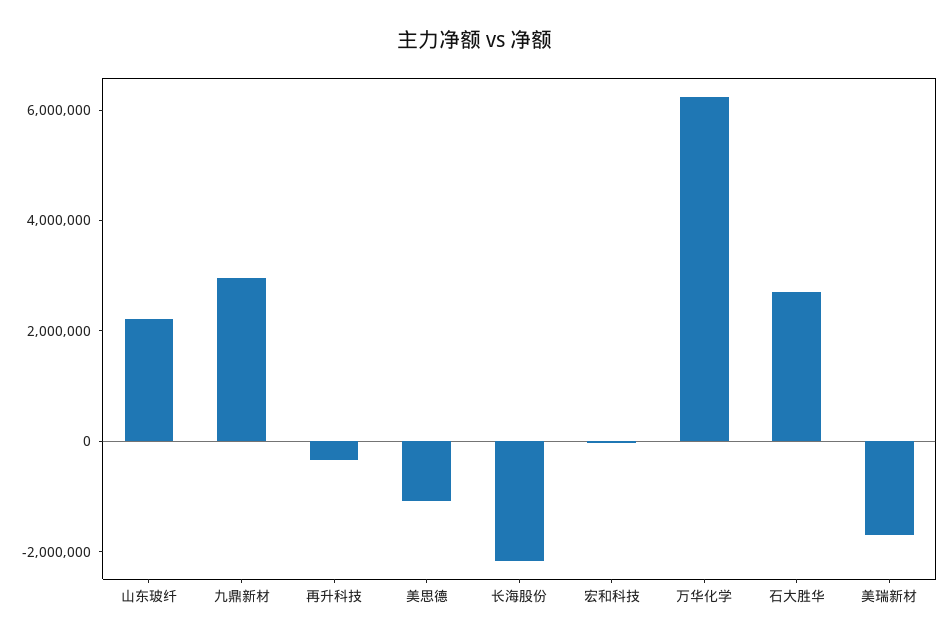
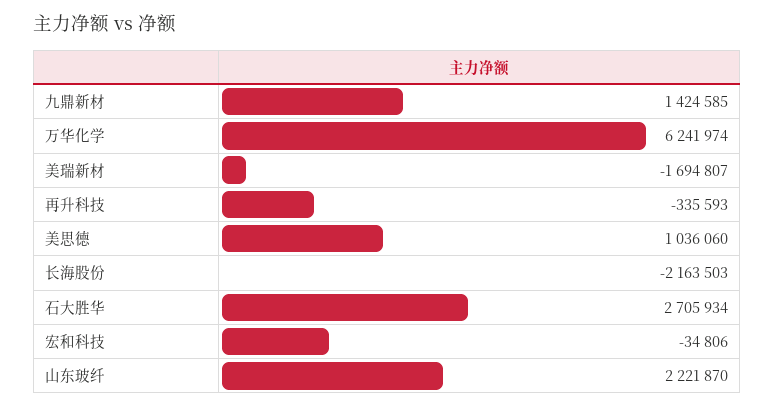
  {
    "山东玻纤": 2221870,
-   "九鼎新材": 3000000,
+   "九鼎新材": 1424585,
    "再升科技": -335593,
-   "美思德": -1000000,
+   "美思德": 1036060,
    "长海股份": -2163503,
    "宏和科技": -34806,
    "万华化学": 6241974,
    "石大胜华": 2705934,
    "美瑞新材": -1694807
  }

